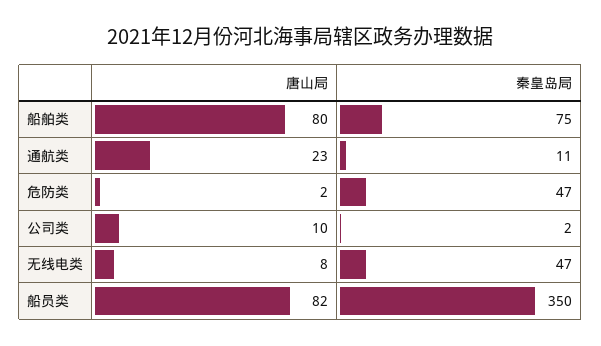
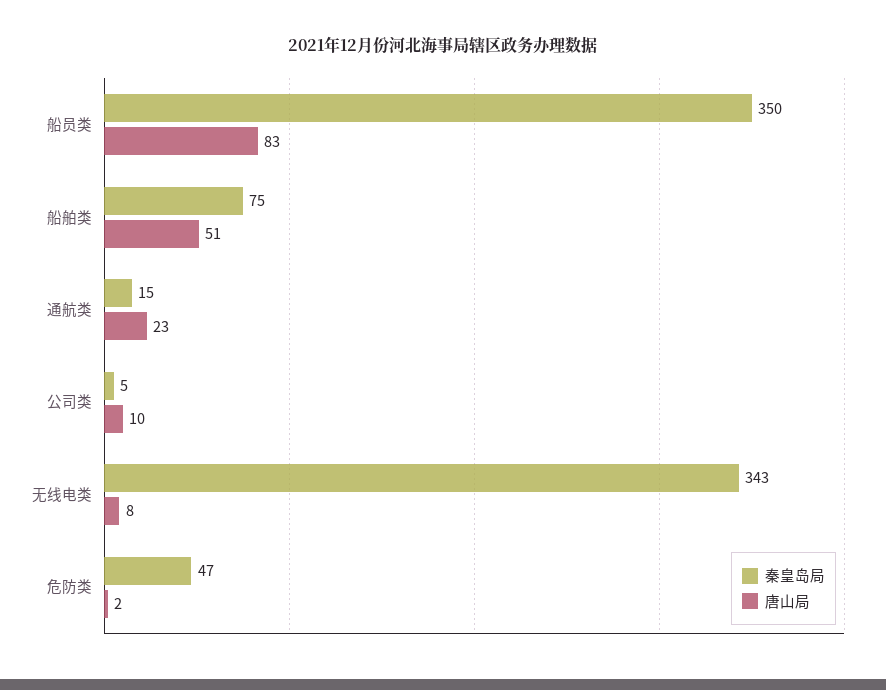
  {
    "唐山局": {
-     "船舶类": 80,
+     "船舶类": 51,
      "通航类": 23,
      "危防类": 2,
      "公司类": 10,
      "无线电类": 8,
-     "船员类": 82
+     "船员类": 83
    },
    "秦皇岛局": {
      "船舶类": 75,
-     "通航类": 11,
+     "通航类": 15,
      "危防类": 47,
-     "公司类": 2,
+     "公司类": 5,
-     "无线电类": 47,
+     "无线电类": 343,
      "船员类": 350
    }
  }

